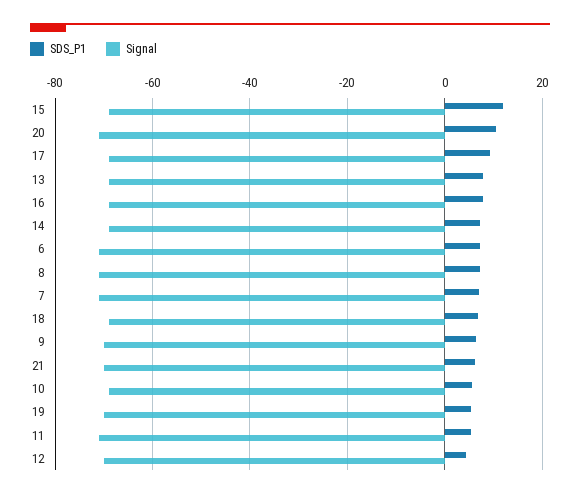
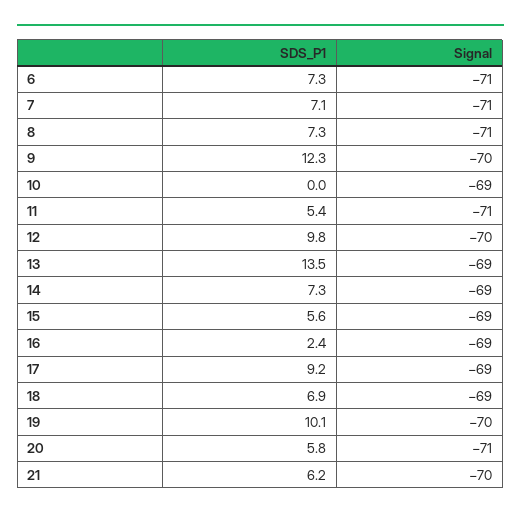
  {
    "SDS_P1": {
-     "15": 12,
+     "15": 5.6,
-     "20": 10,
+     "20": 5.8,
      "17": 9.2,
-     "13": 8,
+     "13": 13.5,
-     "16": 8,
+     "16": 2.4,
      "14": 7.3,
      "6": 7.3,
      "8": 7.3,
      "7": 7.1,
      "18": 6.9,
-     "9": 6,
+     "9": 12.3,
      "21": 6.2,
-     "10": 6,
+     "10": 0,
-     "19": 6,
+     "19": 10.1,
      "11": 5.4,
-     "12": 4
+     "12": 9.8
    },
    "Signal": {
      "15": -69,
      "20": -71,
      "17": -69,
      "13": -69,
      "16": -69,
      "14": -69,
      "6": -71,
      "8": -71,
      "7": -71,
      "18": -69,
      "9": -70,
      "21": -70,
      "10": -69,
      "19": -70,
      "11": -71,
      "12": -70
    }
  }

